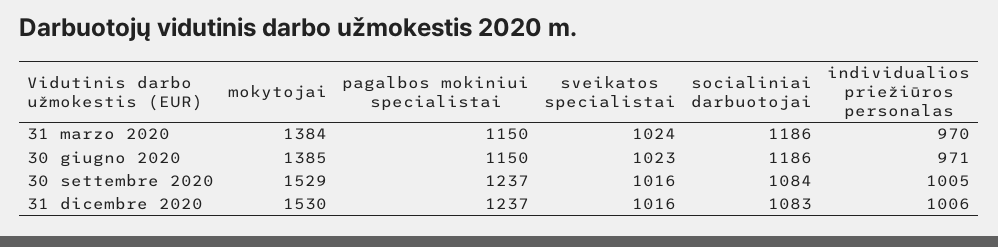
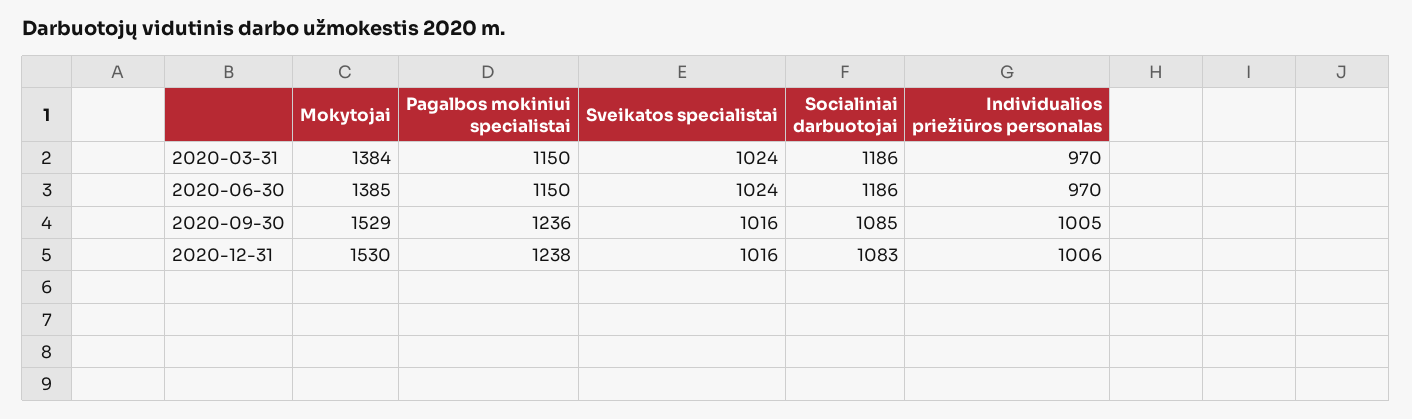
  {
    "mokytojai": {
      "31 marzo 2020": 1384,
      "30 giugno 2020": 1385,
      "30 settembre 2020": 1529,
      "31 dicembre 2020": 1530
    },
    "pagalbos mokiniui specialistai": {
      "31 marzo 2020": 1150,
      "30 giugno 2020": 1150,
-     "30 settembre 2020": 1237,
+     "30 settembre 2020": 1236,
-     "31 dicembre 2020": 1237
+     "31 dicembre 2020": 1238
    },
    "sveikatos specialistai": {
      "31 marzo 2020": 1024,
-     "30 giugno 2020": 1023,
+     "30 giugno 2020": 1024,
      "30 settembre 2020": 1016,
      "31 dicembre 2020": 1016
    },
    "socialiniai darbuotojai": {
      "31 marzo 2020": 1186,
      "30 giugno 2020": 1186,
-     "30 settembre 2020": 1084,
+     "30 settembre 2020": 1085,
      "31 dicembre 2020": 1083
    },
    "individualios priežiūros personalas": {
      "31 marzo 2020": 970,
-     "30 giugno 2020": 971,
+     "30 giugno 2020": 970,
      "30 settembre 2020": 1005,
      "31 dicembre 2020": 1006
    }
  }

